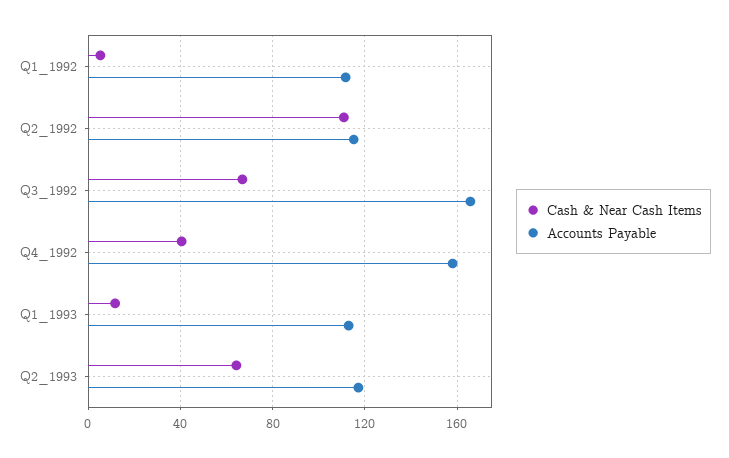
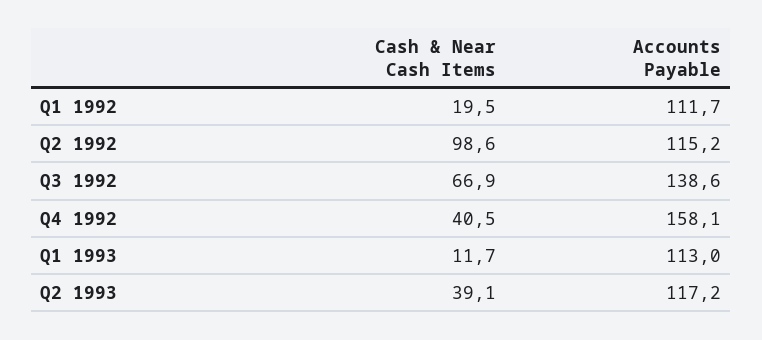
  {
    "Cash & Near Cash Items": {
-     "Q1_1992": 5,
+     "Q1_1992": 19.5,
-     "Q2_1992": 110,
+     "Q2_1992": 98.6,
      "Q3_1992": 66.9,
      "Q4_1992": 40.5,
      "Q1_1993": 11.7,
-     "Q2_1993": 65
+     "Q2_1993": 39.1
    },
    "Accounts Payable": {
      "Q1_1992": 111.7,
      "Q2_1992": 115.2,
-     "Q3_1992": 165,
+     "Q3_1992": 138.6,
      "Q4_1992": 158.1,
      "Q1_1993": 113,
      "Q2_1993": 117.2
    }
  }

